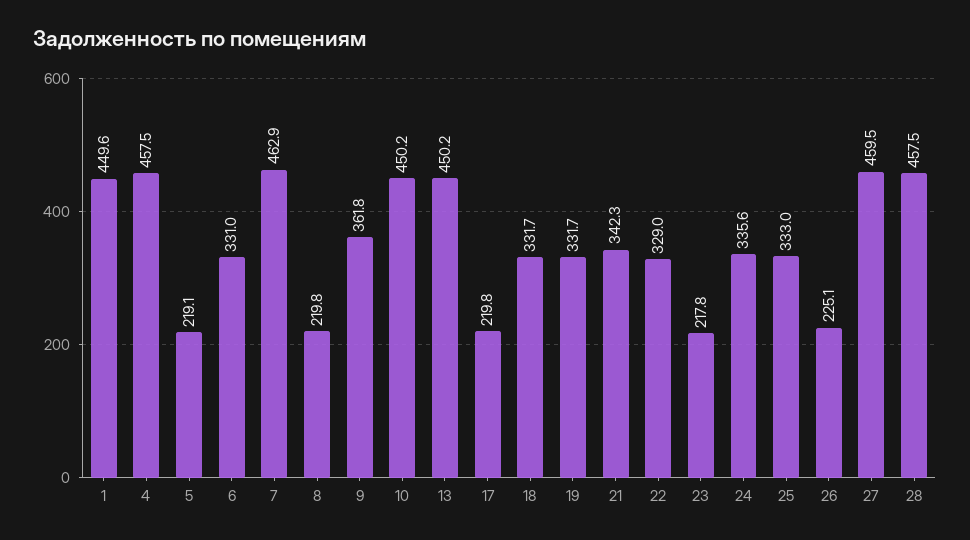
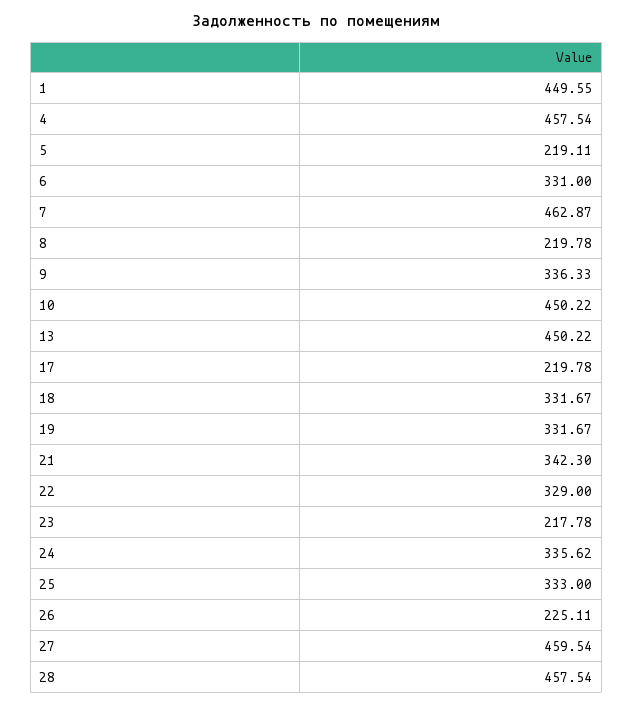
  {
    "1": 449.55,
    "4": 457.54,
    "5": 219.11,
    "6": 331,
    "7": 462.87,
    "8": 219.78,
-   "9": 361.8,
+   "9": 336.33,
    "10": 450.22,
    "13": 450.22,
    "17": 219.78,
    "18": 331.67,
    "19": 331.67,
    "21": 342.3,
    "22": 329,
    "23": 217.78,
    "24": 335.62,
    "25": 333,
    "26": 225.11,
    "27": 459.54,
    "28": 457.54
  }

